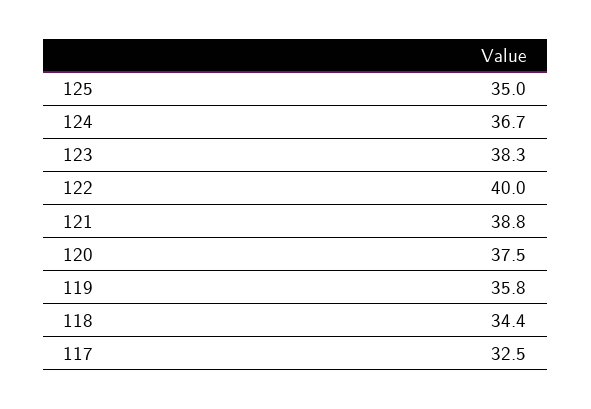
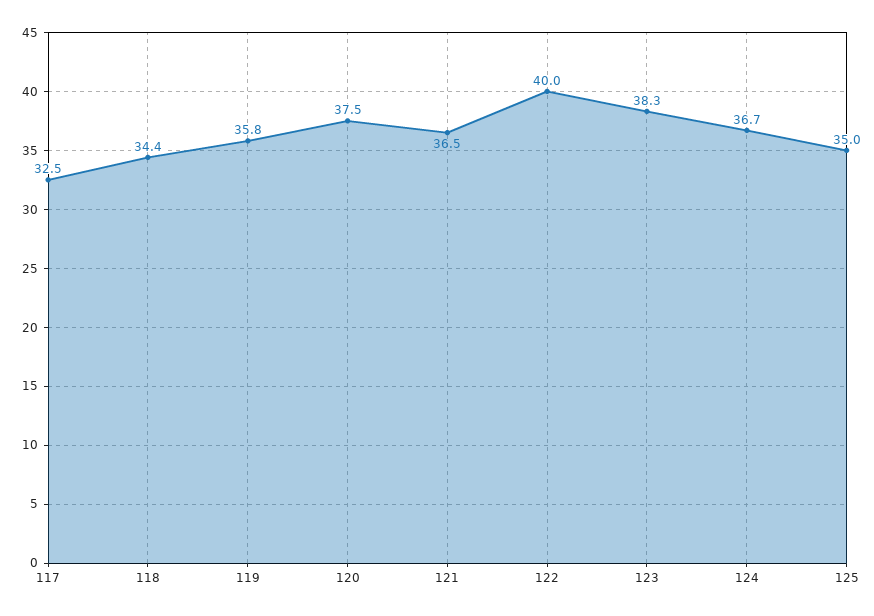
  {
    "125": 35,
    "124": 36.7,
    "123": 38.3,
    "122": 40,
-   "121": 38.8,
+   "121": 36.5,
    "120": 37.5,
    "119": 35.8,
    "118": 34.4,
    "117": 32.5
  }

